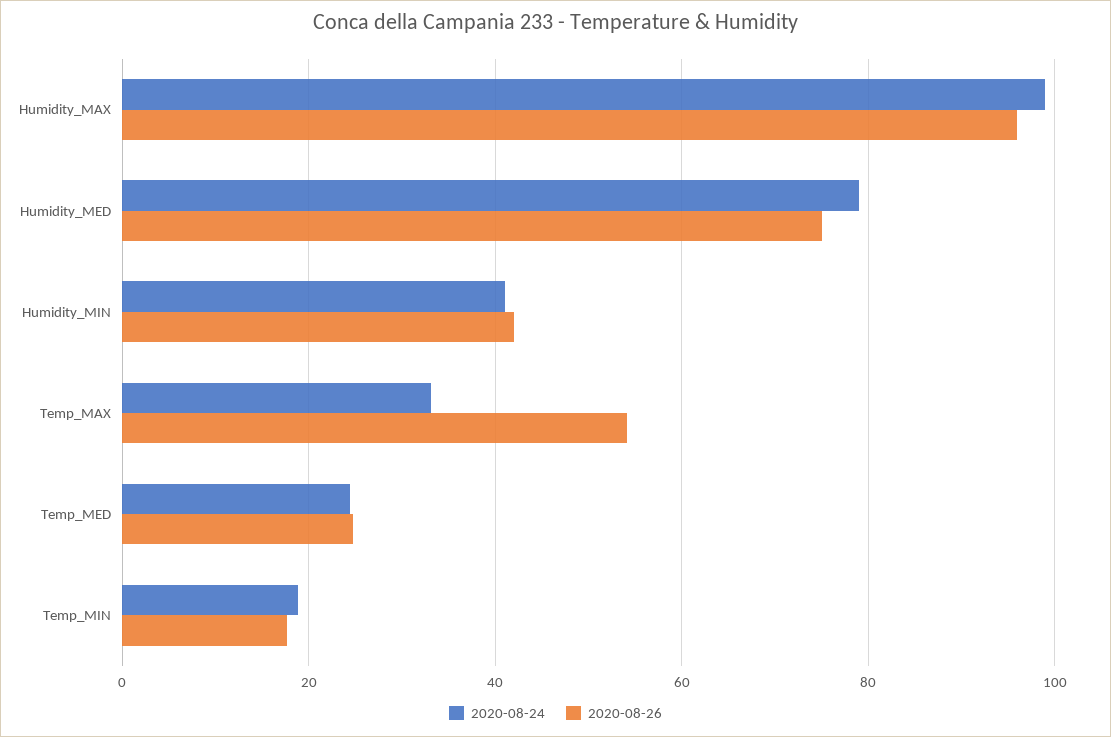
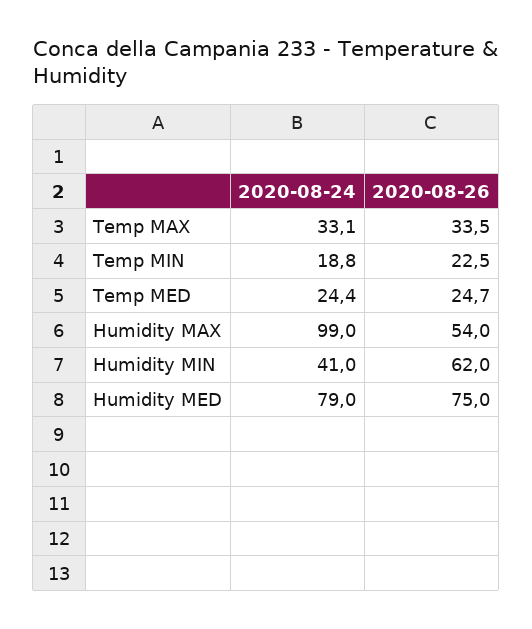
  {
    "2020-08-24": {
      "Humidity_MAX": 99,
      "Humidity_MED": 79,
      "Humidity_MIN": 41,
      "Temp_MAX": 33.1,
      "Temp_MED": 24.4,
      "Temp_MIN": 18.8
    },
    "2020-08-26": {
-     "Humidity_MAX": 96,
+     "Humidity_MAX": 54,
      "Humidity_MED": 75,
-     "Humidity_MIN": 42,
+     "Humidity_MIN": 62,
-     "Temp_MAX": 54,
+     "Temp_MAX": 33.5,
      "Temp_MED": 24.7,
-     "Temp_MIN": 18
+     "Temp_MIN": 22.5
    }
  }

